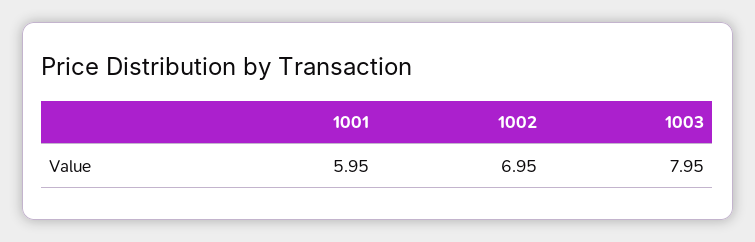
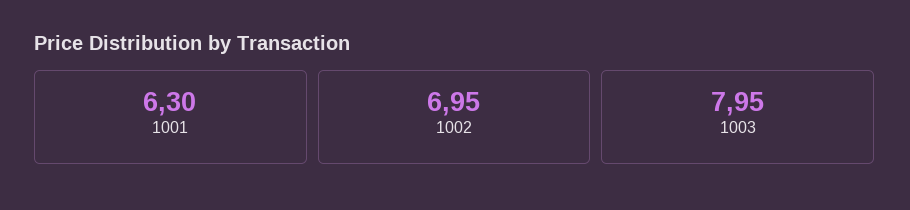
  {
-   "1001": 5.95,
+   "1001": 6.3,
    "1002": 6.95,
    "1003": 7.95
  }

